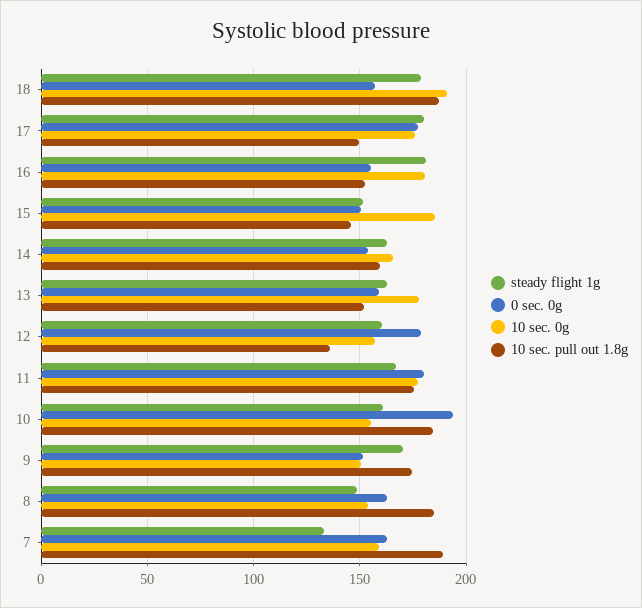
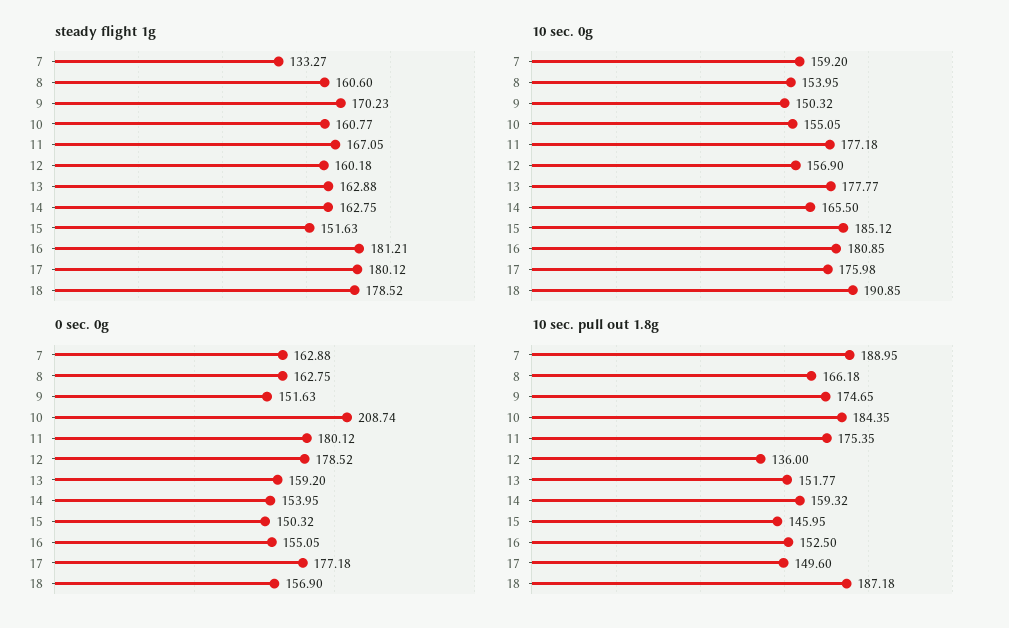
  {
    "steady flight 1g": {
      "18": 178.52,
      "17": 180.12,
      "16": 181.21,
      "15": 151.63,
      "14": 162.75,
      "13": 162.88,
      "12": 160.18,
      "11": 167.05,
      "10": 160.77,
      "9": 170.23,
-     "8": 150,
+     "8": 160.6,
      "7": 133.27
    },
    "0 sec. 0g": {
      "18": 156.9,
      "17": 177.18,
      "16": 155.05,
      "15": 150.32,
      "14": 153.95,
      "13": 159.2,
      "12": 178.52,
      "11": 180.12,
-     "10": 195,
+     "10": 208.74,
      "9": 151.63,
      "8": 162.75,
      "7": 162.88
    },
    "10 sec. 0g": {
      "18": 190.85,
      "17": 175.98,
      "16": 180.85,
      "15": 185.12,
      "14": 165.5,
      "13": 177.77,
      "12": 156.9,
      "11": 177.18,
      "10": 155.05,
      "9": 150.32,
      "8": 153.95,
      "7": 159.2
    },
    "10 sec. pull out 1.8g": {
      "18": 187.18,
      "17": 149.6,
      "16": 152.5,
      "15": 145.95,
      "14": 159.32,
      "13": 151.77,
      "12": 136,
      "11": 175.35,
      "10": 184.35,
      "9": 174.65,
-     "8": 185,
+     "8": 166.18,
      "7": 188.95
    }
  }

